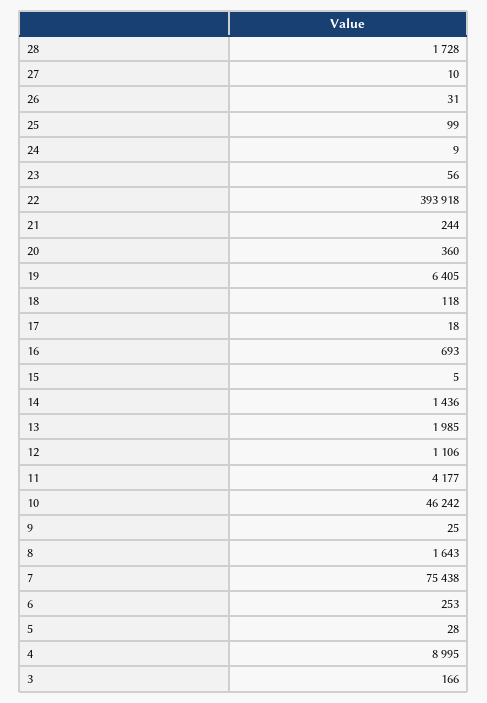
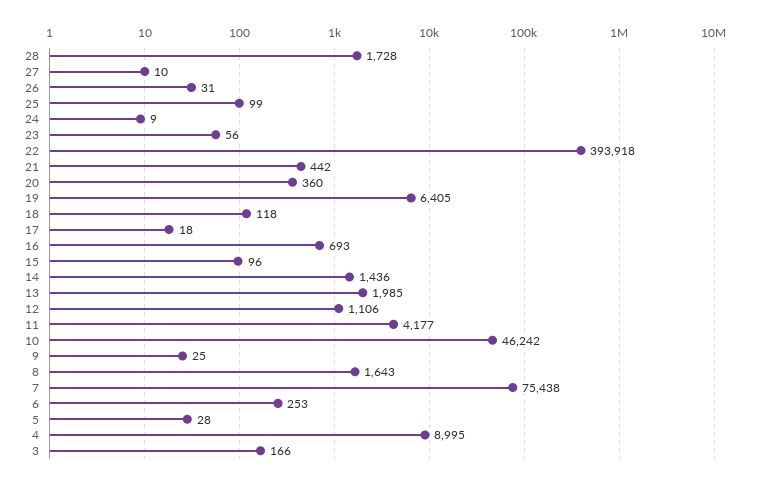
  {
    "28": 1728,
    "27": 10,
    "26": 31,
    "25": 99,
    "24": 9,
    "23": 56,
    "22": 393918,
-   "21": 244,
+   "21": 442,
    "20": 360,
    "19": 6405,
    "18": 118,
    "17": 18,
    "16": 693,
-   "15": 5,
+   "15": 96,
    "14": 1436,
    "13": 1985,
    "12": 1106,
    "11": 4177,
    "10": 46242,
    "9": 25,
    "8": 1643,
    "7": 75438,
    "6": 253,
    "5": 28,
    "4": 8995,
    "3": 166
  }

